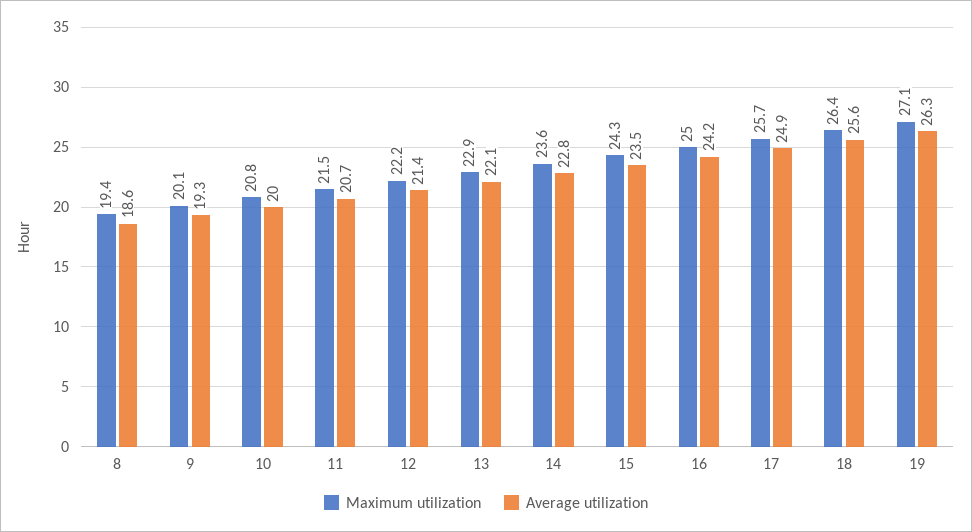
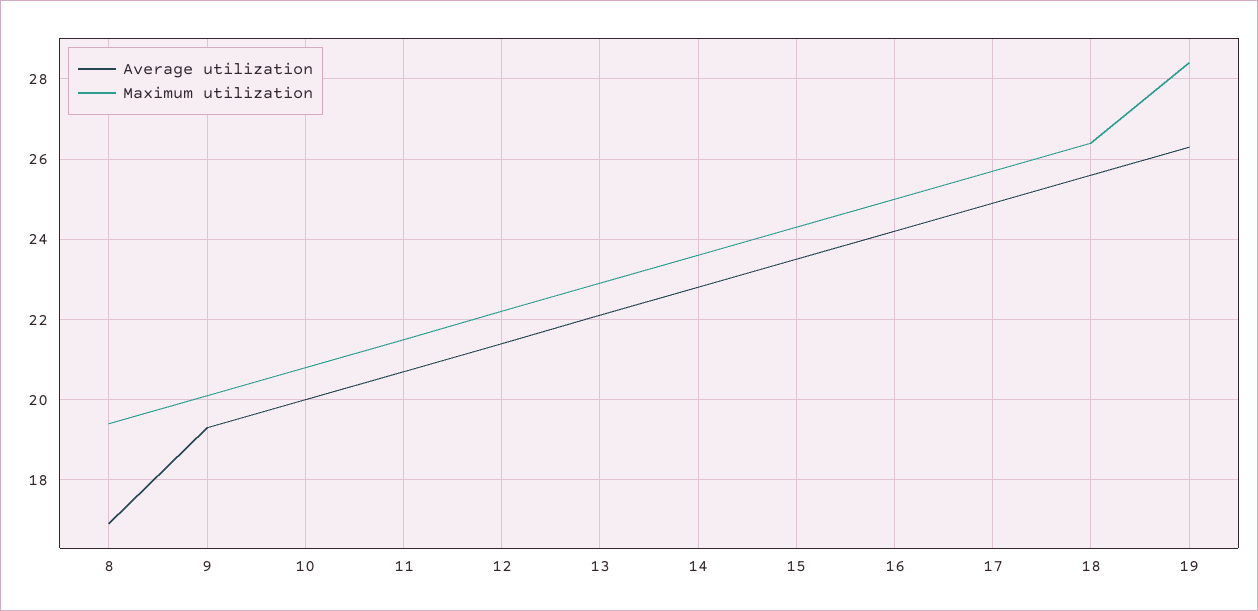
  {
    "Maximum utilization": {
      "8": 19.4,
      "9": 20.1,
      "10": 20.8,
      "11": 21.5,
      "12": 22.2,
      "13": 22.9,
      "14": 23.6,
      "15": 24.3,
      "16": 25,
      "17": 25.7,
      "18": 26.4,
-     "19": 27.1
+     "19": 28.5
    },
    "Average utilization": {
-     "8": 18.6,
+     "8": 17,
      "9": 19.3,
      "10": 20,
      "11": 20.7,
      "12": 21.4,
      "13": 22.1,
      "14": 22.8,
      "15": 23.5,
      "16": 24.2,
      "17": 24.9,
      "18": 25.6,
      "19": 26.3
    }
  }

